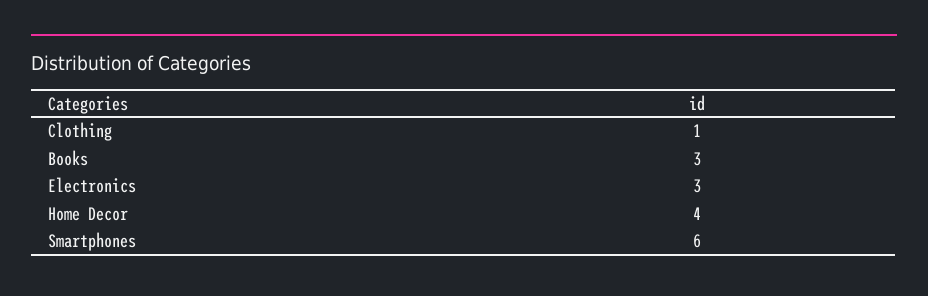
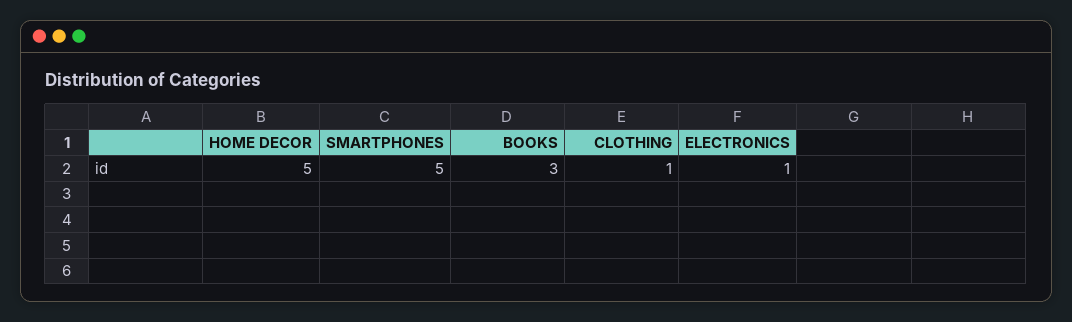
  {
    "Clothing": 1,
    "Books": 3,
-   "Electronics": 3,
+   "Electronics": 1,
-   "Home Decor": 4,
+   "Home Decor": 5,
-   "Smartphones": 6
+   "Smartphones": 5
  }

